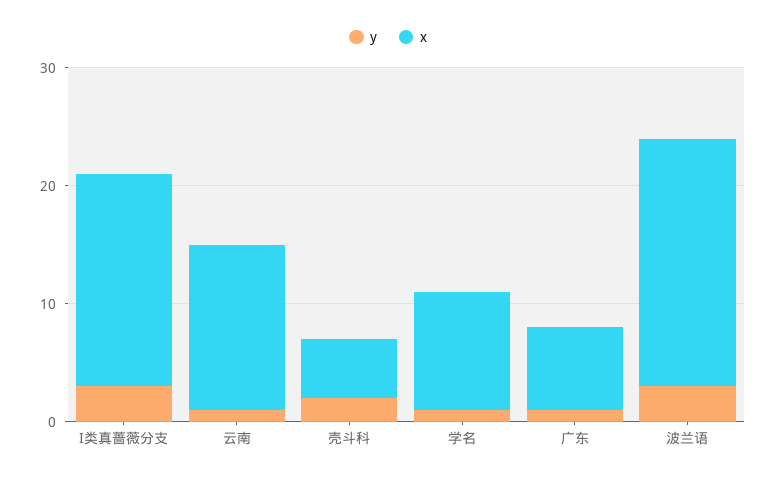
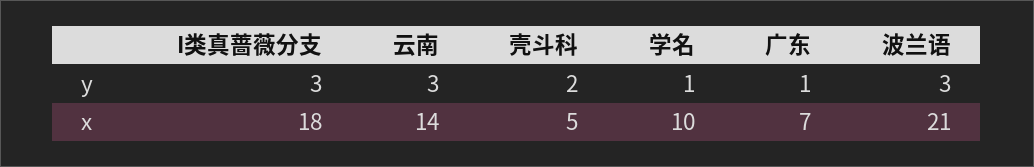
  {
    "y": {
      "I类真蔷薇分支": 3,
-     "云南": 1,
+     "云南": 3,
      "壳斗科": 2,
      "学名": 1,
      "广东": 1,
      "波兰语": 3
    },
    "x": {
      "I类真蔷薇分支": 18,
      "云南": 14,
      "壳斗科": 5,
      "学名": 10,
      "广东": 7,
      "波兰语": 21
    }
  }

